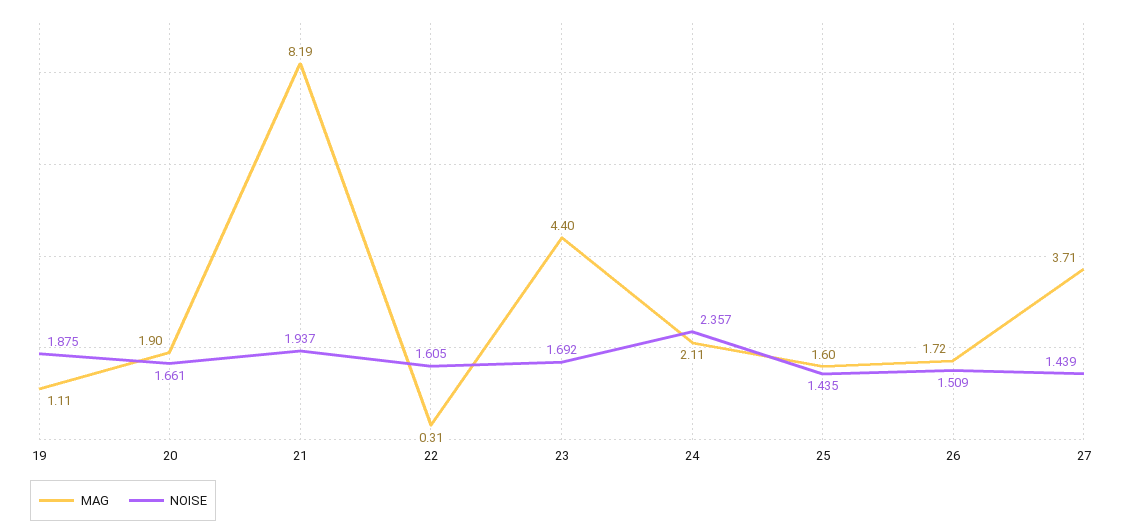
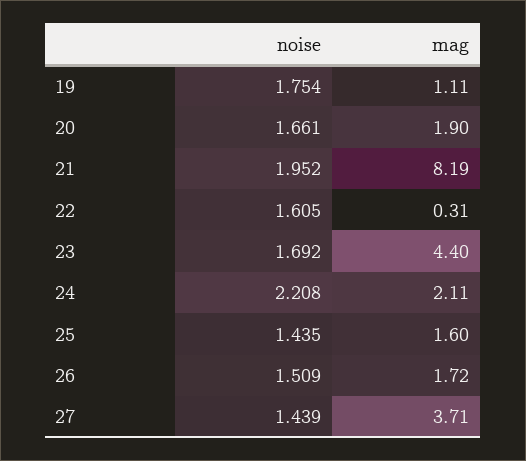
  {
    "MAG": {
      "19": 1.11,
      "20": 1.9,
      "21": 8.19,
      "22": 0.31,
      "23": 4.4,
      "24": 2.11,
      "25": 1.6,
      "26": 1.72,
      "27": 3.71
    },
    "NOISE": {
-     "19": 1.875,
+     "19": 1.754,
      "20": 1.661,
-     "21": 1.937,
+     "21": 1.952,
      "22": 1.605,
      "23": 1.692,
-     "24": 2.357,
+     "24": 2.208,
      "25": 1.435,
      "26": 1.509,
      "27": 1.439
    }
  }

